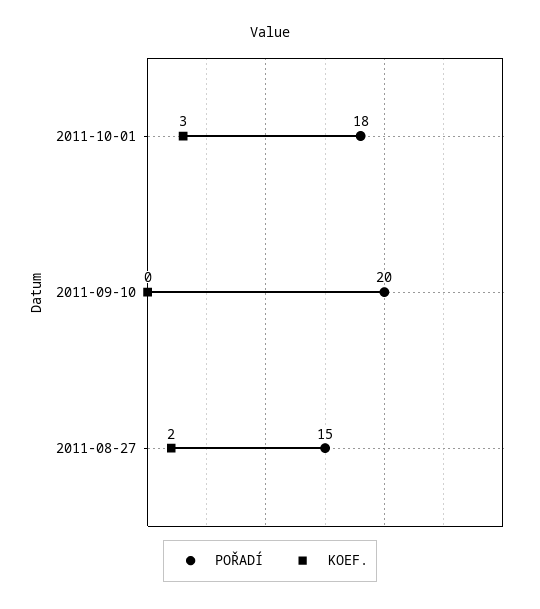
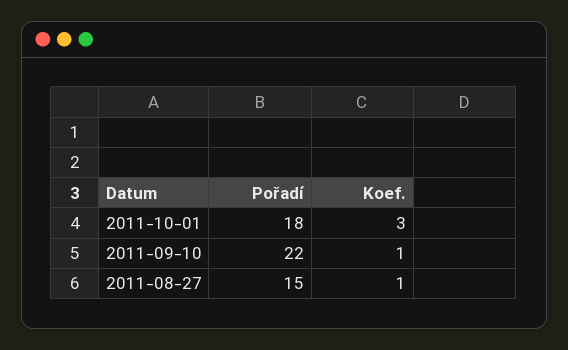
  {
    "POŘADÍ": {
      "2011-10-01": 18,
-     "2011-09-10": 20,
+     "2011-09-10": 22,
      "2011-08-27": 15
    },
    "KOEF.": {
      "2011-10-01": 3,
-     "2011-09-10": 0,
+     "2011-09-10": 1,
-     "2011-08-27": 2
+     "2011-08-27": 1
    }
  }

